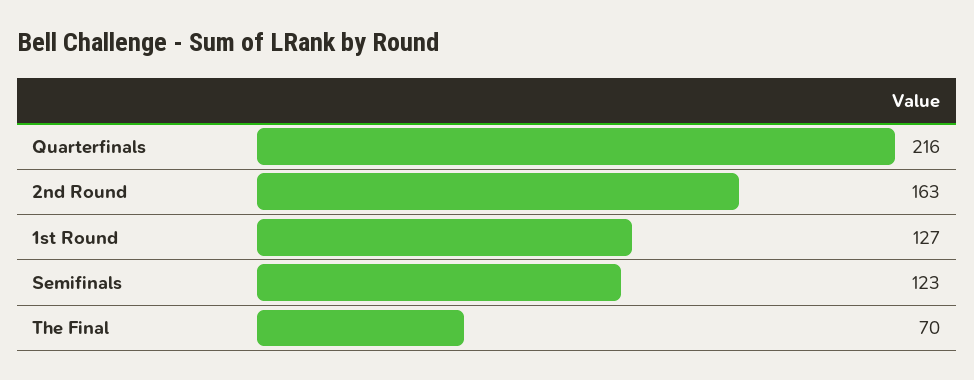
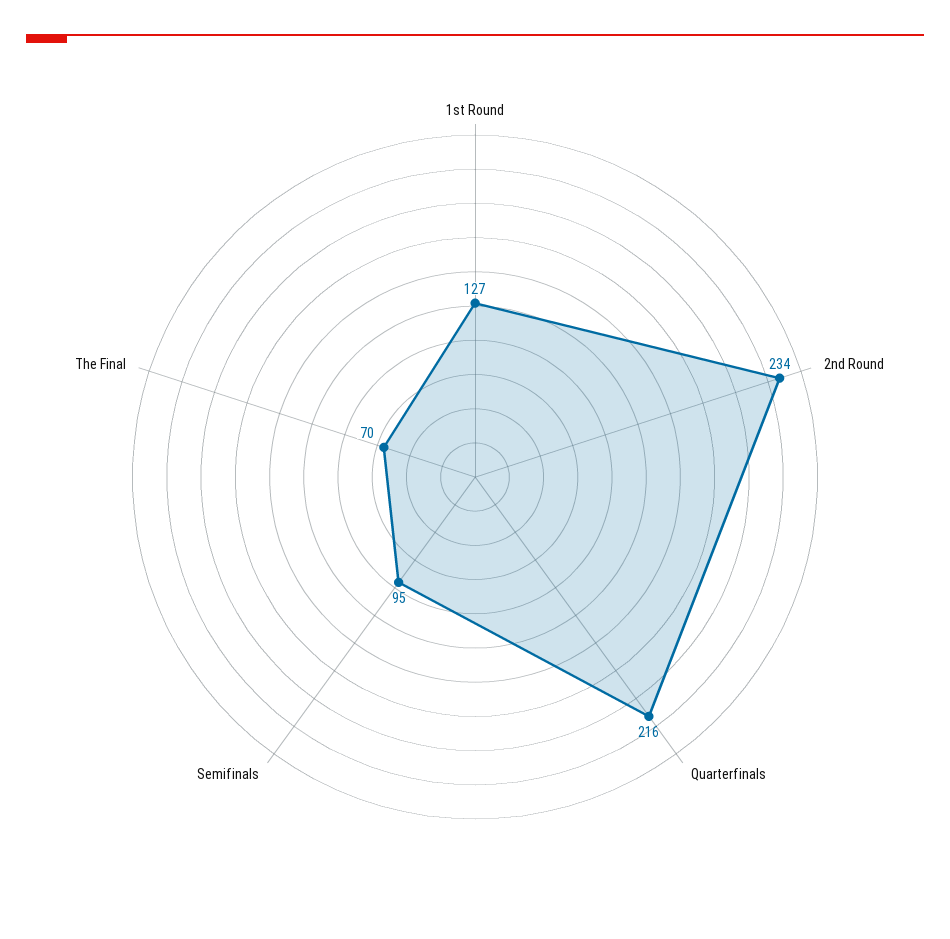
  {
    "Quarterfinals": 216,
-   "2nd Round": 163,
+   "2nd Round": 234,
    "1st Round": 127,
-   "Semifinals": 123,
+   "Semifinals": 95,
    "The Final": 70
  }

